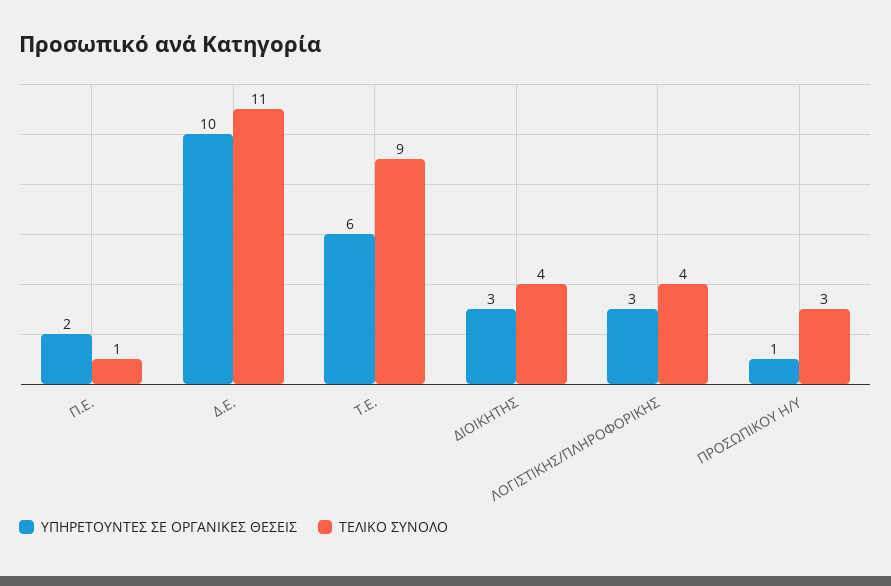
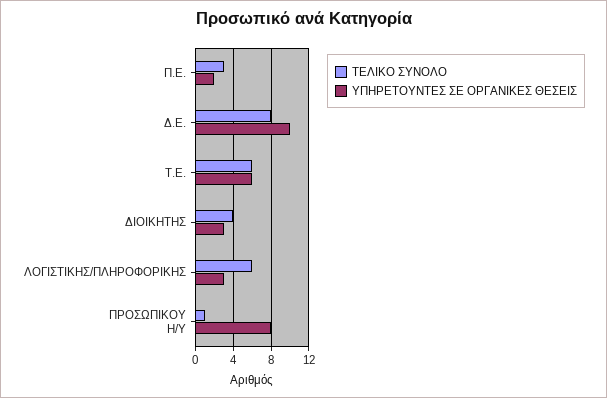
  {
    "ΥΠΗΡΕΤΟΥΝΤΕΣ ΣΕ ΟΡΓΑΝΙΚΕΣ ΘΕΣΕΙΣ": {
      "Π.Ε.": 2,
      "Δ.Ε.": 10,
      "Τ.Ε.": 6,
      "ΔΙΟΙΚΗΤΗΣ": 3,
      "ΛΟΓΙΣΤΙΚΗΣ/ΠΛΗΡΟΦΟΡΙΚΗΣ": 3,
-     "ΠΡΟΣΩΠΙΚΟΥ Η/Υ": 1
+     "ΠΡΟΣΩΠΙΚΟΥ Η/Υ": 8
    },
    "ΤΕΛΙΚΟ ΣΥΝΟΛΟ": {
-     "Π.Ε.": 1,
+     "Π.Ε.": 3,
-     "Δ.Ε.": 11,
+     "Δ.Ε.": 8,
-     "Τ.Ε.": 9,
+     "Τ.Ε.": 6,
      "ΔΙΟΙΚΗΤΗΣ": 4,
-     "ΛΟΓΙΣΤΙΚΗΣ/ΠΛΗΡΟΦΟΡΙΚΗΣ": 4,
+     "ΛΟΓΙΣΤΙΚΗΣ/ΠΛΗΡΟΦΟΡΙΚΗΣ": 6,
-     "ΠΡΟΣΩΠΙΚΟΥ Η/Υ": 3
+     "ΠΡΟΣΩΠΙΚΟΥ Η/Υ": 1
    }
  }

